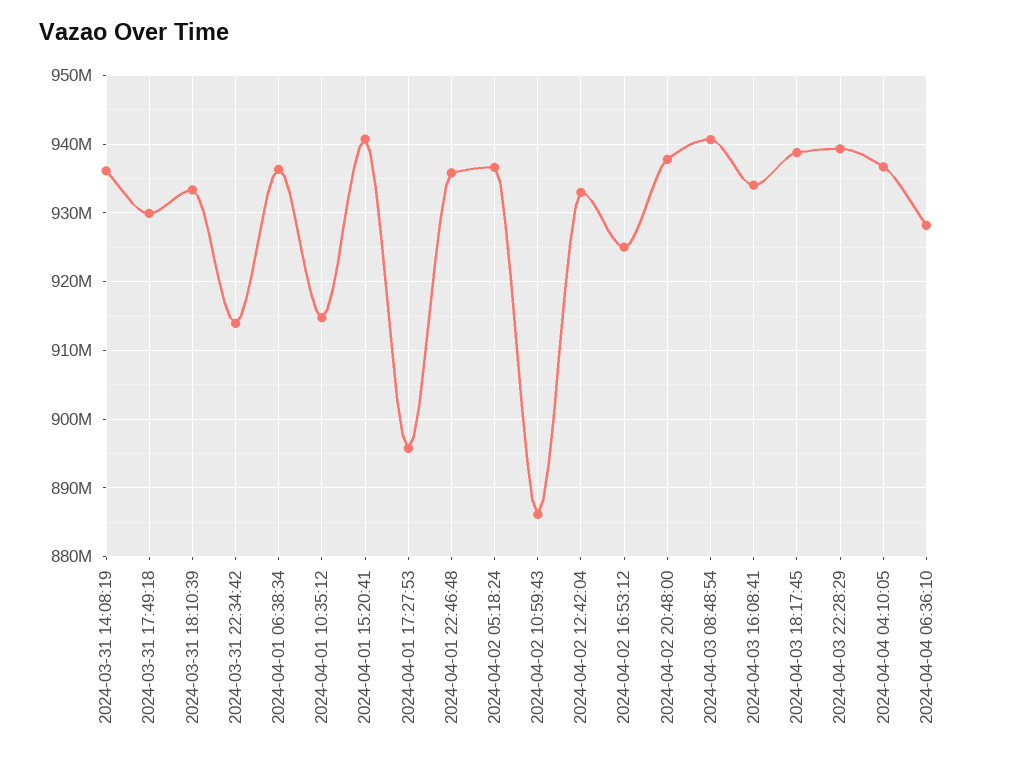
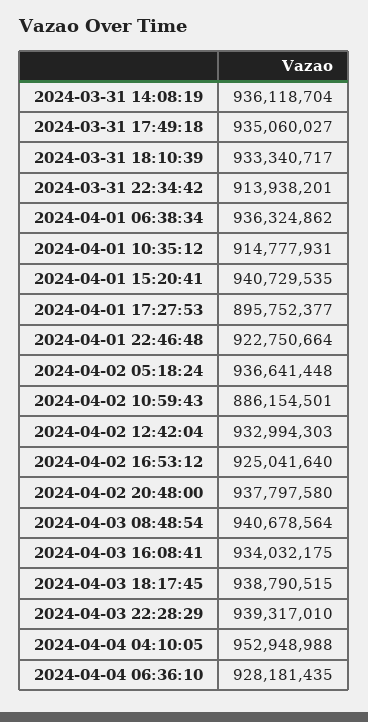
  {
    "2024-03-31 14:08:19": 936118704,
-   "2024-03-31 17:49:18": 930000000,
+   "2024-03-31 17:49:18": 935060027,
    "2024-03-31 18:10:39": 933340717,
    "2024-03-31 22:34:42": 913938201,
    "2024-04-01 06:38:34": 936324862,
    "2024-04-01 10:35:12": 914777931,
    "2024-04-01 15:20:41": 940729535,
    "2024-04-01 17:27:53": 895752377,
-   "2024-04-01 22:46:48": 936000000,
+   "2024-04-01 22:46:48": 922750664,
    "2024-04-02 05:18:24": 936641448,
    "2024-04-02 10:59:43": 886154501,
    "2024-04-02 12:42:04": 932994303,
    "2024-04-02 16:53:12": 925041640,
    "2024-04-02 20:48:00": 937797580,
    "2024-04-03 08:48:54": 940678564,
    "2024-04-03 16:08:41": 934032175,
    "2024-04-03 18:17:45": 938790515,
    "2024-04-03 22:28:29": 939317010,
-   "2024-04-04 04:10:05": 937000000,
+   "2024-04-04 04:10:05": 952948988,
    "2024-04-04 06:36:10": 928181435
  }

